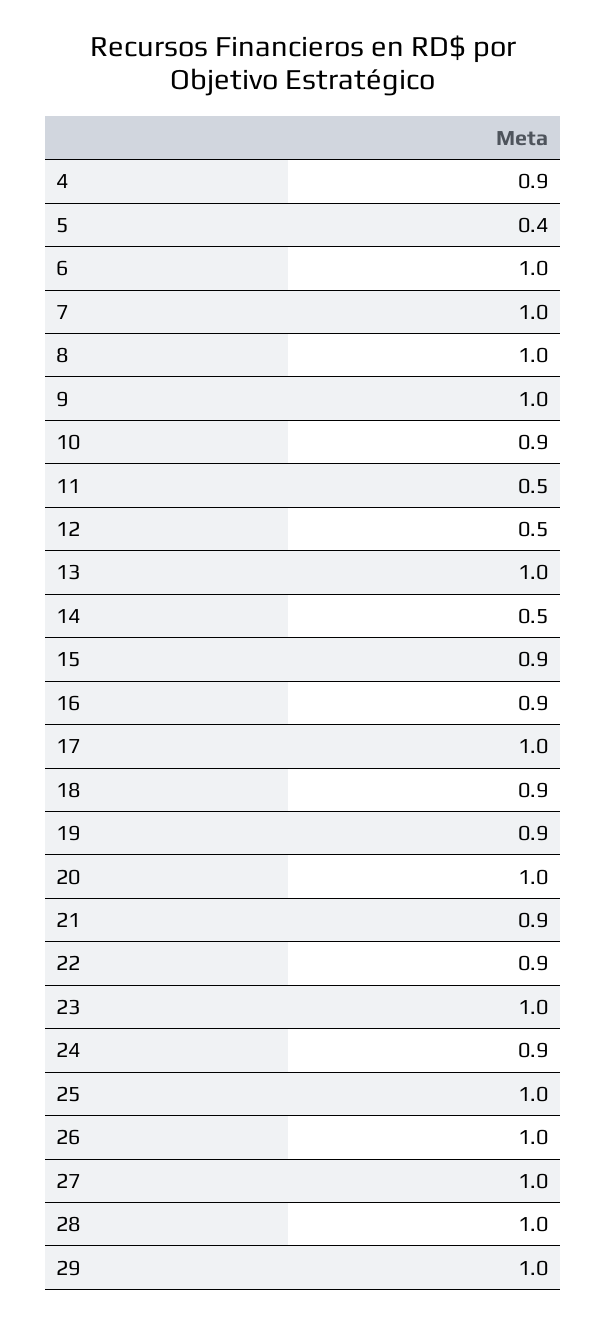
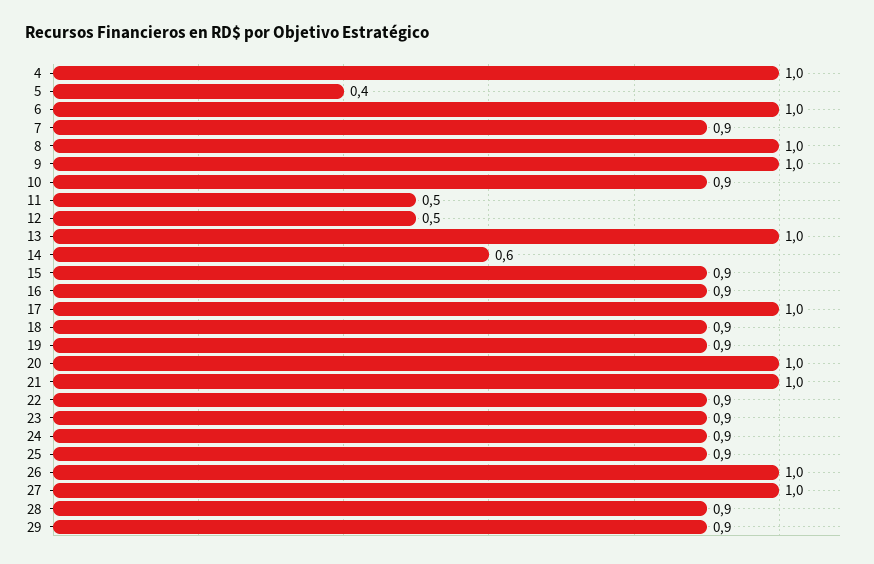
  {
-   "4": 0.9,
+   "4": 1,
    "5": 0.4,
    "6": 1,
-   "7": 1,
+   "7": 0.9,
    "8": 1,
    "9": 1,
    "10": 0.9,
    "11": 0.5,
    "12": 0.5,
    "13": 1,
-   "14": 0.5,
+   "14": 0.6,
    "15": 0.9,
    "16": 0.9,
    "17": 1,
    "18": 0.9,
    "19": 0.9,
    "20": 1,
-   "21": 0.9,
+   "21": 1,
    "22": 0.9,
-   "23": 1,
+   "23": 0.9,
    "24": 0.9,
-   "25": 1,
+   "25": 0.9,
    "26": 1,
    "27": 1,
-   "28": 1,
+   "28": 0.9,
-   "29": 1
+   "29": 0.9
  }

